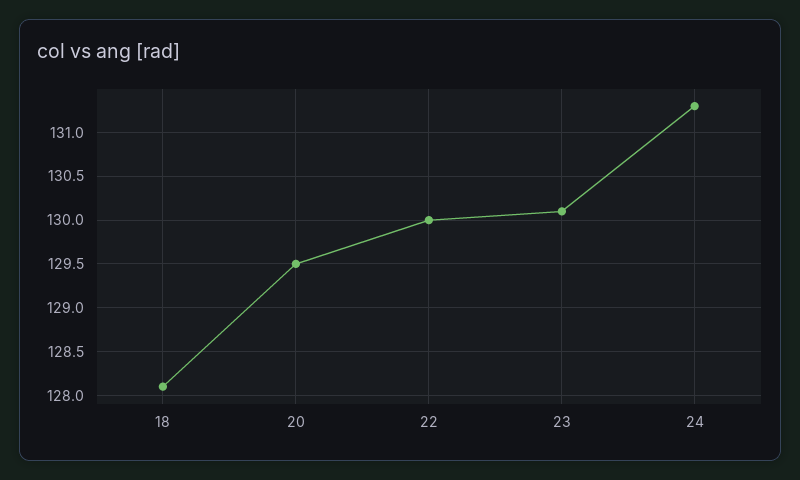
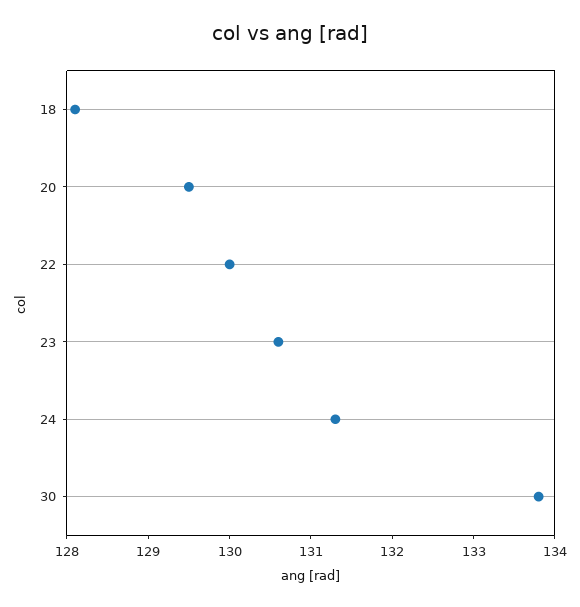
  {
    "18": 128.1,
    "20": 129.5,
    "22": 130,
-   "23": 130.1,
+   "23": 130.6,
-   "24": 131.3
+   "24": 131.3,
+   "30": 133.8
  }

